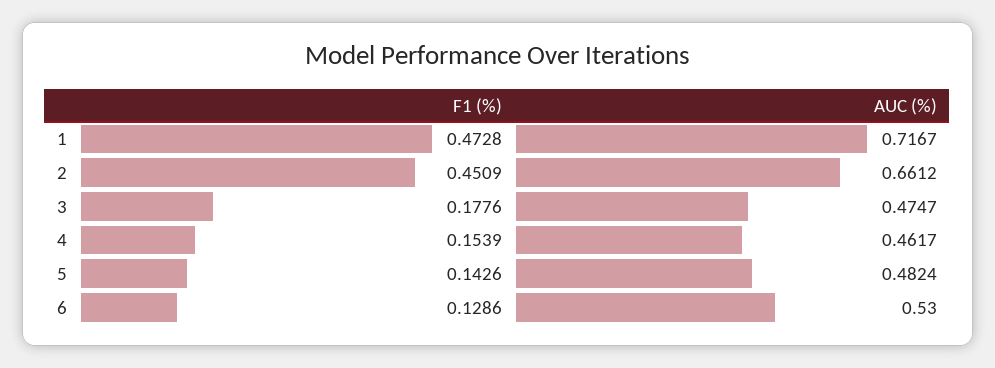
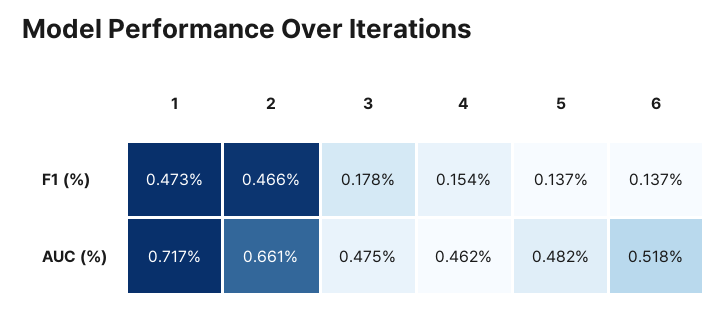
  {
    "F1 (%)": {
      "1": 0.4728,
-     "2": 0.4509,
+     "2": 0.466,
      "3": 0.1776,
      "4": 0.1539,
-     "5": 0.1426,
+     "5": 0.137,
-     "6": 0.1286
+     "6": 0.137
    },
    "AUC (%)": {
      "1": 0.7167,
      "2": 0.6612,
      "3": 0.4747,
      "4": 0.4617,
      "5": 0.4824,
-     "6": 0.53
+     "6": 0.518
    }
  }

